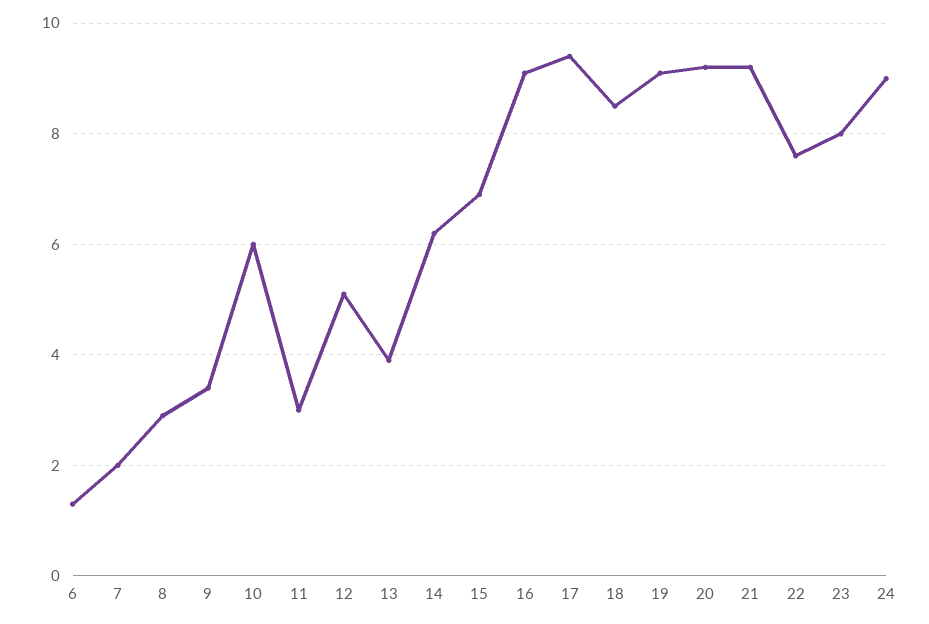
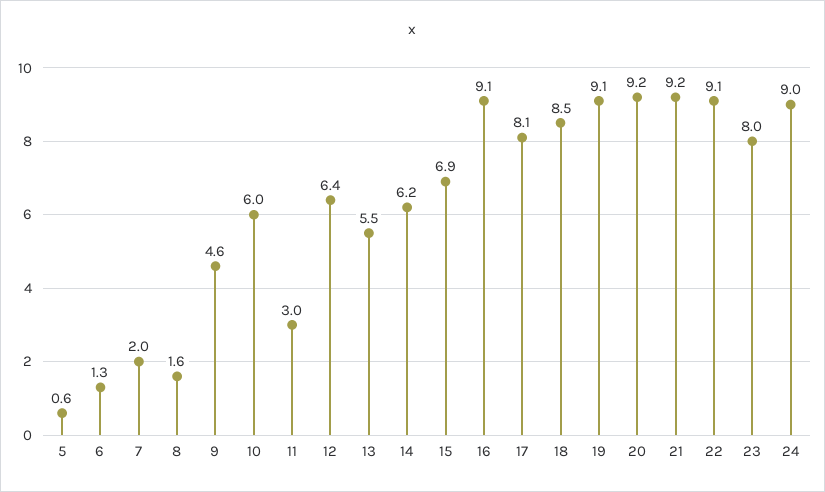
  {
    "6": 1.3,
    "7": 2,
-   "8": 3,
+   "8": 1.6,
-   "9": 3.5,
+   "9": 4.6,
    "10": 6,
    "11": 3,
-   "12": 5,
+   "12": 6.4,
-   "13": 4,
+   "13": 5.5,
    "14": 6.2,
    "15": 6.9,
    "16": 9.1,
-   "17": 9.5,
+   "17": 8.1,
    "18": 8.5,
    "19": 9.1,
    "20": 9.2,
    "21": 9.2,
-   "22": 7.5,
+   "22": 9.1,
    "23": 8,
-   "24": 9
+   "24": 9,
+   "5": 0.6
  }

